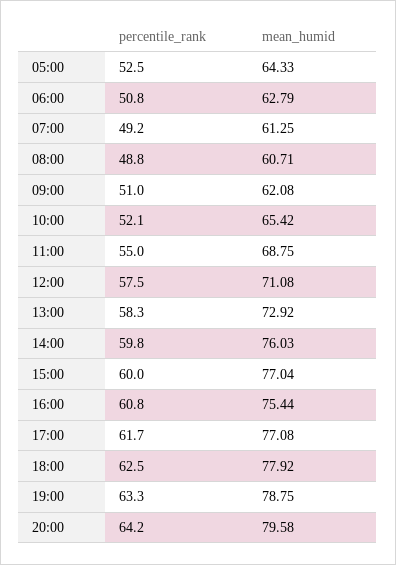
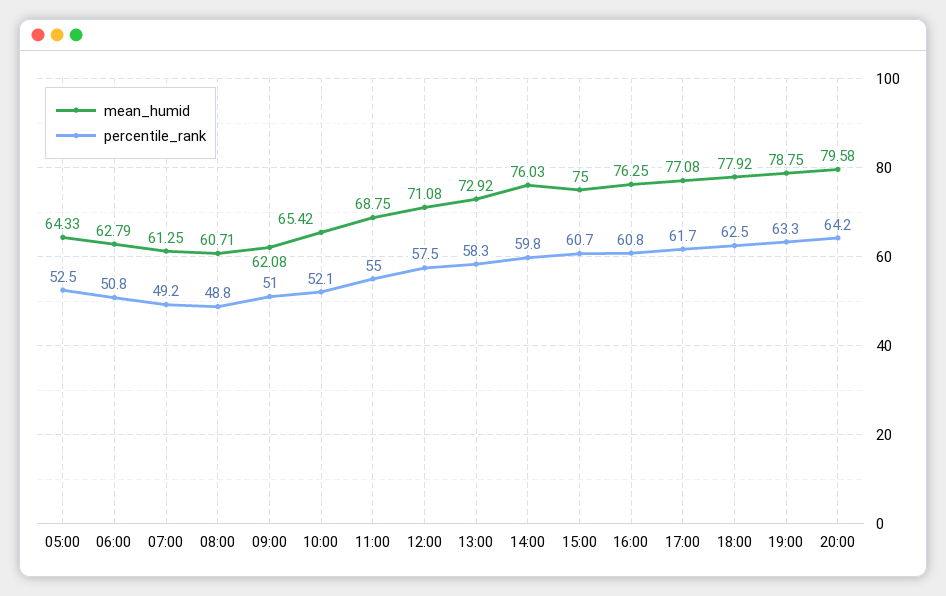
  {
    "percentile_rank": {
      "05:00": 52.5,
      "06:00": 50.8,
      "07:00": 49.2,
      "08:00": 48.8,
      "09:00": 51,
      "10:00": 52.1,
      "11:00": 55,
      "12:00": 57.5,
      "13:00": 58.3,
      "14:00": 59.8,
-     "15:00": 60,
+     "15:00": 60.7,
      "16:00": 60.8,
      "17:00": 61.7,
      "18:00": 62.5,
      "19:00": 63.3,
      "20:00": 64.2
    },
    "mean_humid": {
      "05:00": 64.33,
      "06:00": 62.79,
      "07:00": 61.25,
      "08:00": 60.71,
      "09:00": 62.08,
      "10:00": 65.42,
      "11:00": 68.75,
      "12:00": 71.08,
      "13:00": 72.92,
      "14:00": 76.03,
-     "15:00": 77.04,
+     "15:00": 75,
-     "16:00": 75.44,
+     "16:00": 76.25,
      "17:00": 77.08,
      "18:00": 77.92,
      "19:00": 78.75,
      "20:00": 79.58
    }
  }

